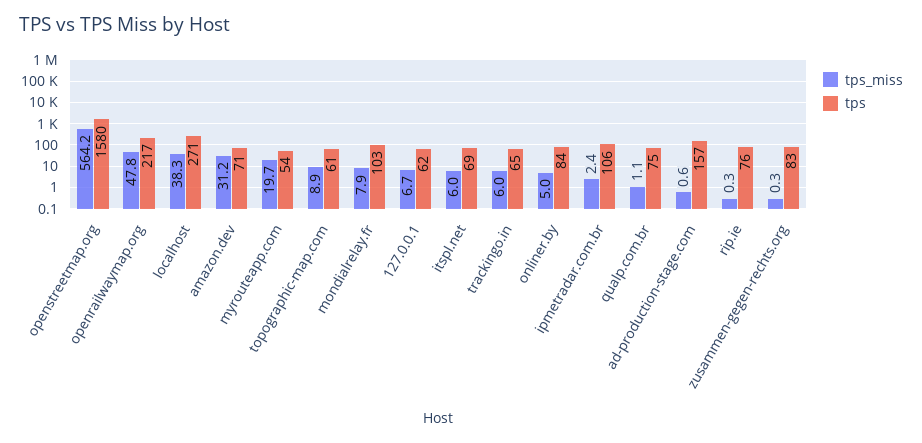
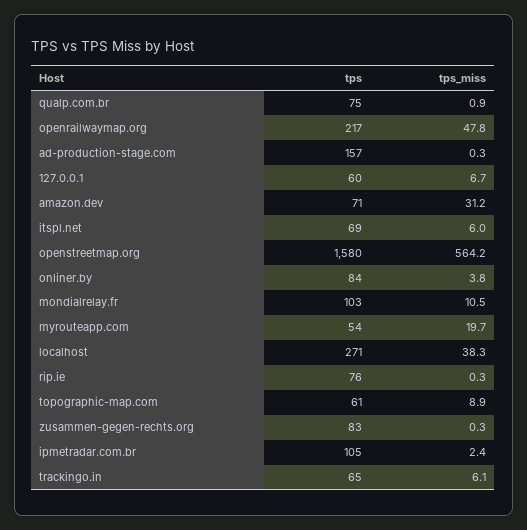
  {
    "tps_miss": {
      "openstreetmap.org": 564.2,
      "openrailwaymap.org": 47.8,
      "localhost": 38.3,
      "amazon.dev": 31.2,
      "myrouteapp.com": 19.7,
      "topographic-map.com": 8.9,
-     "mondialrelay.fr": 7.9,
+     "mondialrelay.fr": 10.5,
      "127.0.0.1": 6.7,
      "itspl.net": 6,
-     "trackingo.in": 6,
+     "trackingo.in": 6.1,
-     "onliner.by": 5,
+     "onliner.by": 3.8,
      "ipmetradar.com.br": 2.4,
-     "qualp.com.br": 1.1,
+     "qualp.com.br": 0.9,
-     "ad-production-stage.com": 0.6,
+     "ad-production-stage.com": 0.3,
      "rip.ie": 0.3,
      "zusammen-gegen-rechts.org": 0.3
    },
    "tps": {
      "openstreetmap.org": 1580,
      "openrailwaymap.org": 217,
      "localhost": 271,
      "amazon.dev": 71,
      "myrouteapp.com": 54,
      "topographic-map.com": 61,
      "mondialrelay.fr": 103,
-     "127.0.0.1": 62,
+     "127.0.0.1": 60,
      "itspl.net": 69,
      "trackingo.in": 65,
      "onliner.by": 84,
-     "ipmetradar.com.br": 106,
+     "ipmetradar.com.br": 105,
      "qualp.com.br": 75,
      "ad-production-stage.com": 157,
      "rip.ie": 76,
      "zusammen-gegen-rechts.org": 83
    }
  }

